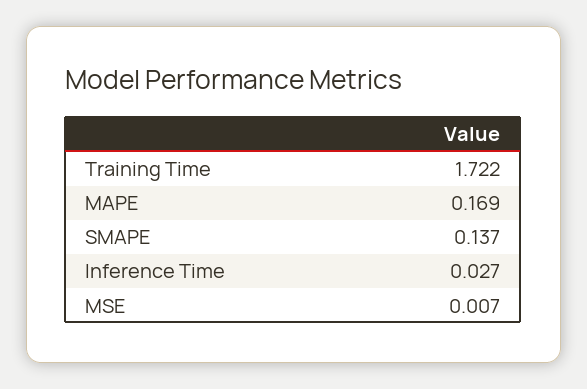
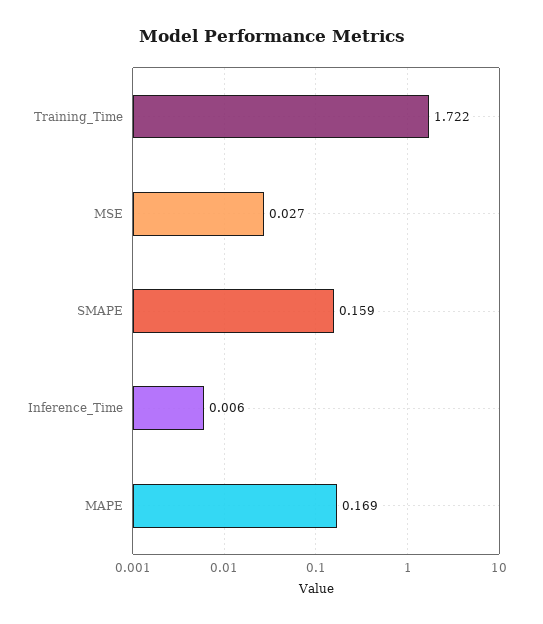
  {
    "Training Time": 1.722,
    "MAPE": 0.169,
-   "SMAPE": 0.137,
+   "SMAPE": 0.159,
-   "Inference Time": 0.027,
+   "Inference Time": 0.006,
-   "MSE": 0.007
+   "MSE": 0.027
  }

